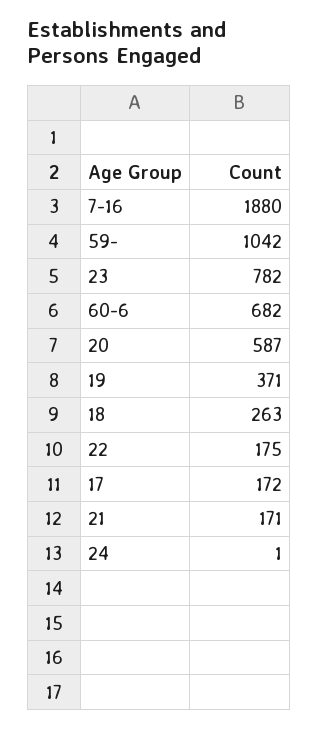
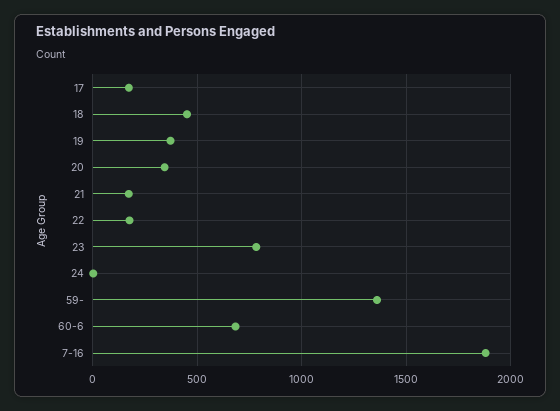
  {
    "7-16": 1880,
-   "59-": 1042,
+   "59-": 1350,
    "23": 782,
    "60-6": 682,
-   "20": 587,
+   "20": 350,
    "19": 371,
-   "18": 263,
+   "18": 450,
    "22": 175,
    "17": 172,
    "21": 171,
    "24": 1
  }

